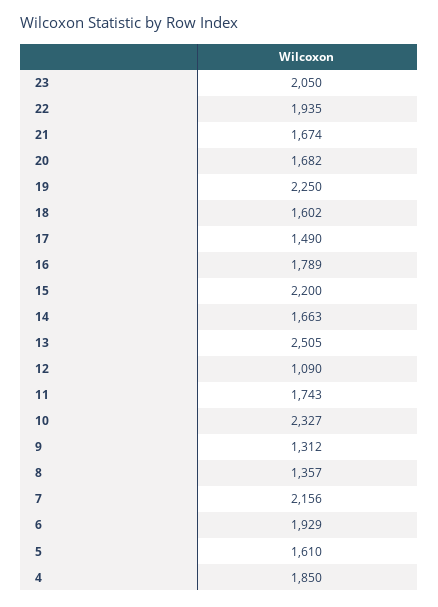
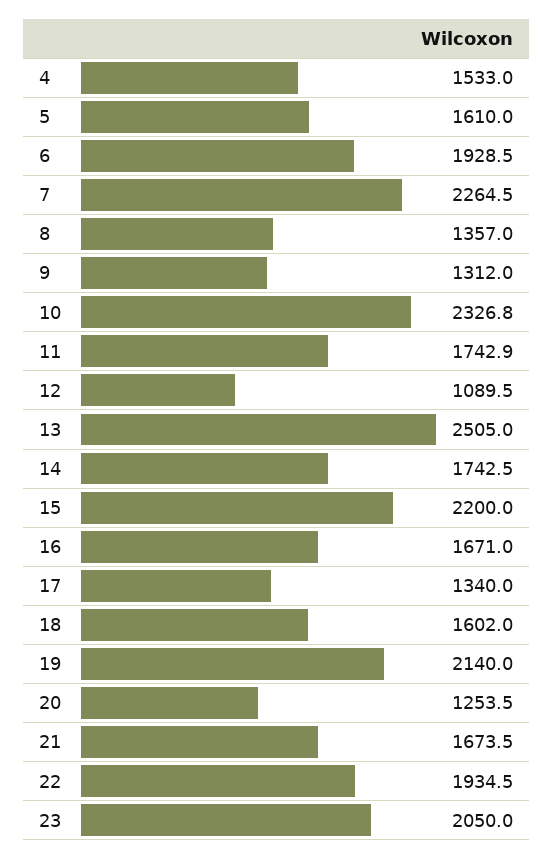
  {
    "23": 2050,
    "22": 1934.5,
    "21": 1673.5,
-   "20": 1682,
+   "20": 1253.5,
-   "19": 2250,
+   "19": 2140,
    "18": 1602,
-   "17": 1490,
+   "17": 1340,
-   "16": 1789,
+   "16": 1671,
    "15": 2200,
-   "14": 1663,
+   "14": 1742.5,
    "13": 2505,
    "12": 1089.5,
    "11": 1742.9,
    "10": 2326.8,
    "9": 1312,
    "8": 1357,
-   "7": 2156,
+   "7": 2264.5,
    "6": 1928.5,
    "5": 1610,
-   "4": 1850
+   "4": 1533
  }

